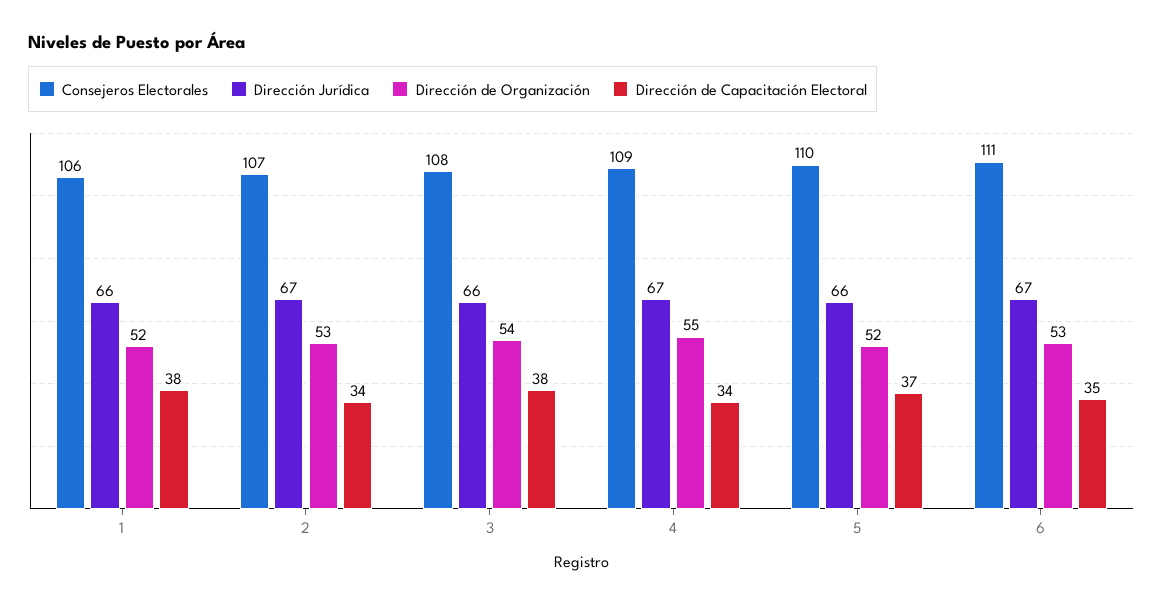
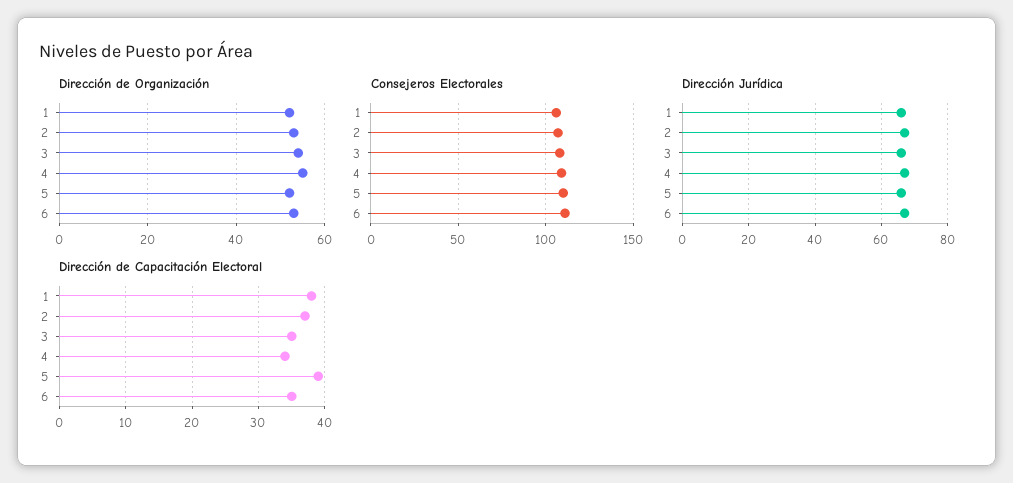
  {
    "Consejeros Electorales": {
      "1": 106,
      "2": 107,
      "3": 108,
      "4": 109,
      "5": 110,
      "6": 111
    },
    "Dirección Jurídica": {
      "1": 66,
      "2": 67,
      "3": 66,
      "4": 67,
      "5": 66,
      "6": 67
    },
    "Dirección de Organización": {
      "1": 52,
      "2": 53,
      "3": 54,
      "4": 55,
      "5": 52,
      "6": 53
    },
    "Dirección de Capacitación Electoral": {
      "1": 38,
-     "2": 34,
+     "2": 37,
-     "3": 38,
+     "3": 35,
      "4": 34,
-     "5": 37,
+     "5": 39,
      "6": 35
    }
  }

